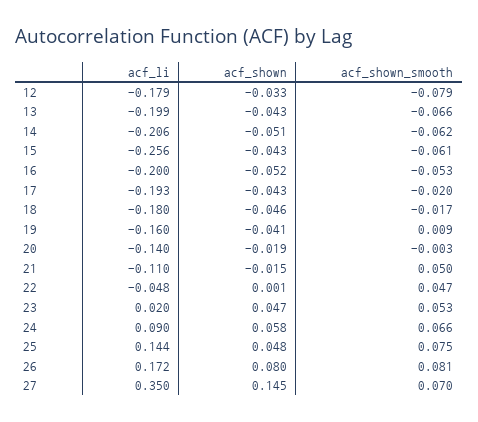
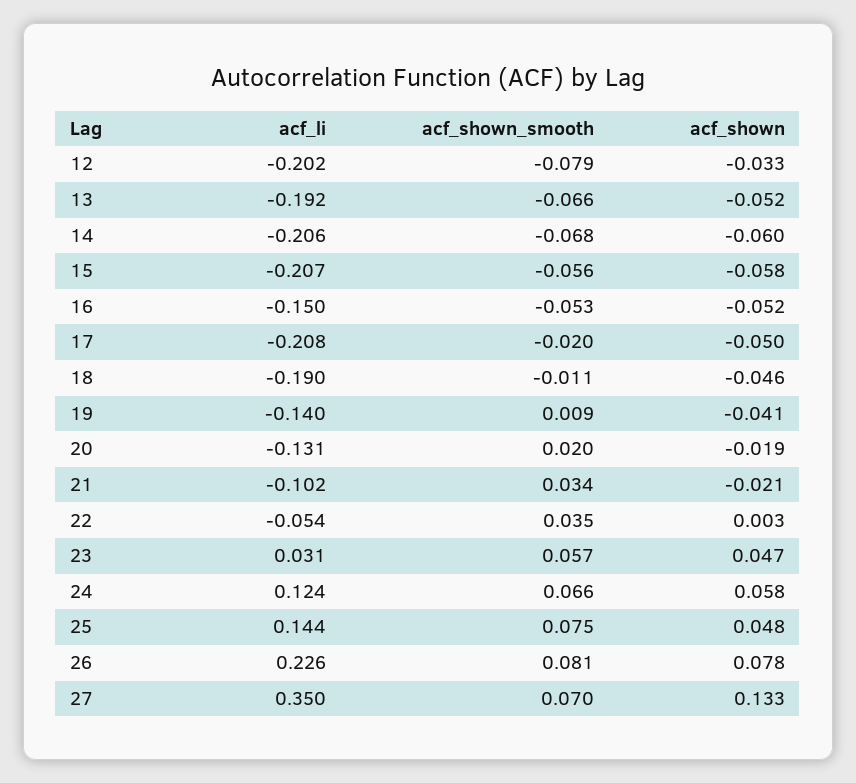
  {
    "acf_li": {
-     "12": -0.179,
+     "12": -0.202,
-     "13": -0.199,
+     "13": -0.192,
      "14": -0.206,
-     "15": -0.256,
+     "15": -0.207,
-     "16": -0.2,
+     "16": -0.15,
-     "17": -0.193,
+     "17": -0.208,
-     "18": -0.18,
+     "18": -0.19,
-     "19": -0.16,
+     "19": -0.14,
-     "20": -0.14,
+     "20": -0.131,
-     "21": -0.11,
+     "21": -0.102,
-     "22": -0.048,
+     "22": -0.054,
-     "23": 0.02,
+     "23": 0.031,
-     "24": 0.09,
+     "24": 0.124,
      "25": 0.144,
-     "26": 0.172,
+     "26": 0.226,
      "27": 0.35
    },
    "acf_shown": {
      "12": -0.033,
-     "13": -0.043,
+     "13": -0.052,
-     "14": -0.051,
+     "14": -0.06,
-     "15": -0.043,
+     "15": -0.058,
      "16": -0.052,
-     "17": -0.043,
+     "17": -0.05,
      "18": -0.046,
      "19": -0.041,
      "20": -0.019,
-     "21": -0.015,
+     "21": -0.021,
-     "22": 0.001,
+     "22": 0.003,
      "23": 0.047,
      "24": 0.058,
      "25": 0.048,
-     "26": 0.08,
+     "26": 0.078,
-     "27": 0.145
+     "27": 0.133
    },
    "acf_shown_smooth": {
      "12": -0.079,
      "13": -0.066,
-     "14": -0.062,
+     "14": -0.068,
-     "15": -0.061,
+     "15": -0.056,
      "16": -0.053,
      "17": -0.02,
-     "18": -0.017,
+     "18": -0.011,
      "19": 0.009,
-     "20": -0.003,
+     "20": 0.02,
-     "21": 0.05,
+     "21": 0.034,
-     "22": 0.047,
+     "22": 0.035,
-     "23": 0.053,
+     "23": 0.057,
      "24": 0.066,
      "25": 0.075,
      "26": 0.081,
      "27": 0.07
    }
  }

